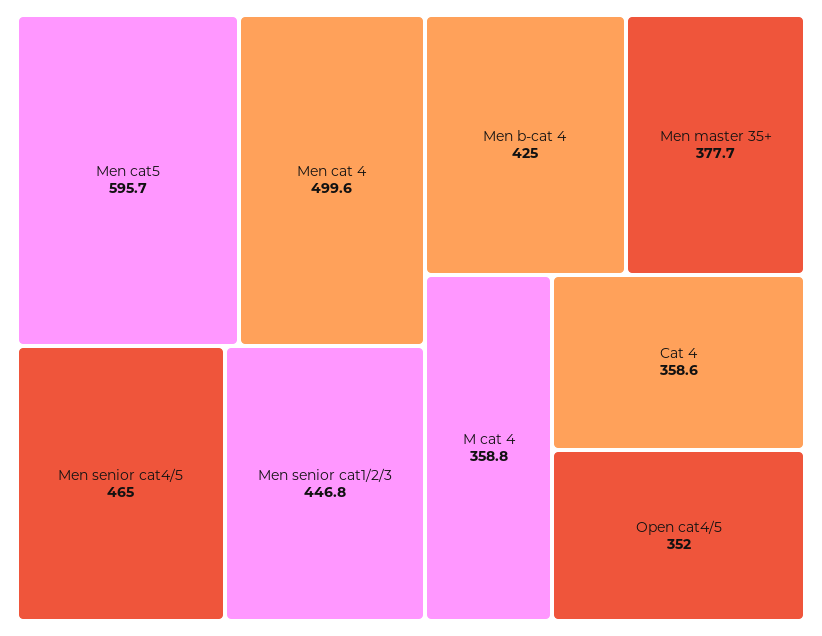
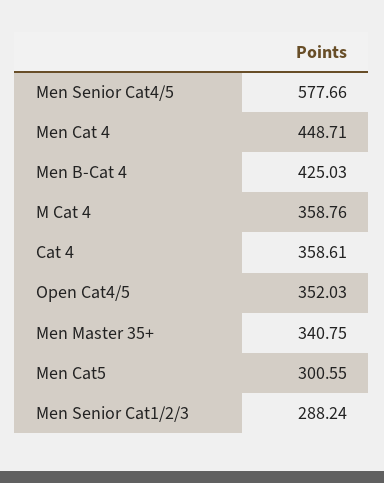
  {
-   "Men cat5": 595.7,
+   "Men cat5": 300.55,
-   "Men cat 4": 499.6,
+   "Men cat 4": 448.71,
-   "Men senior cat4/5": 465,
+   "Men senior cat4/5": 577.66,
-   "Men senior cat1/2/3": 446.8,
+   "Men senior cat1/2/3": 288.24,
    "Men b-cat 4": 425.03,
-   "Men master 35+": 377.7,
+   "Men master 35+": 340.75,
    "M cat 4": 358.76,
    "Cat 4": 358.61,
    "Open cat4/5": 352.03
  }

